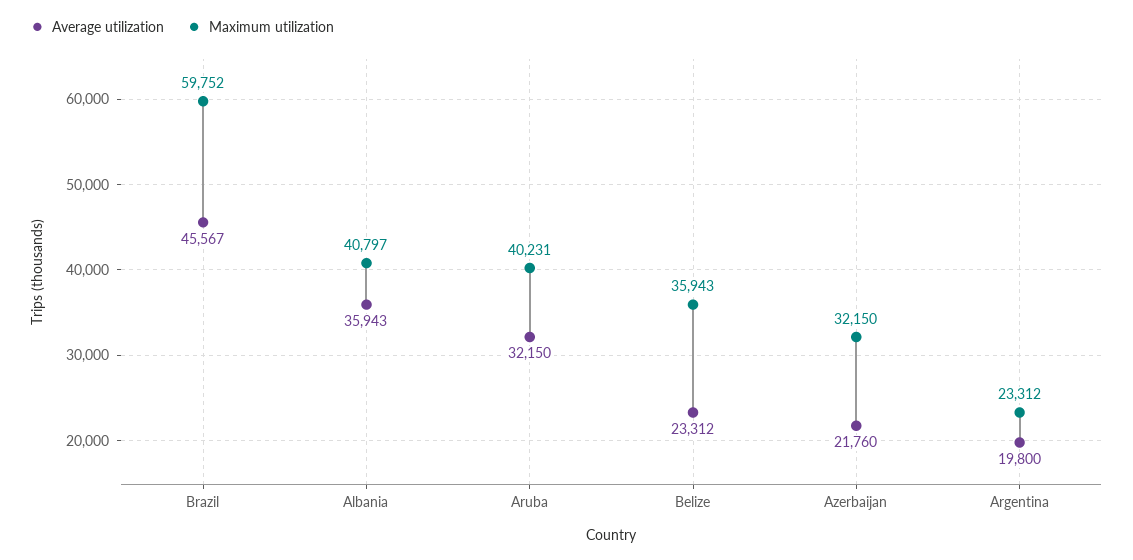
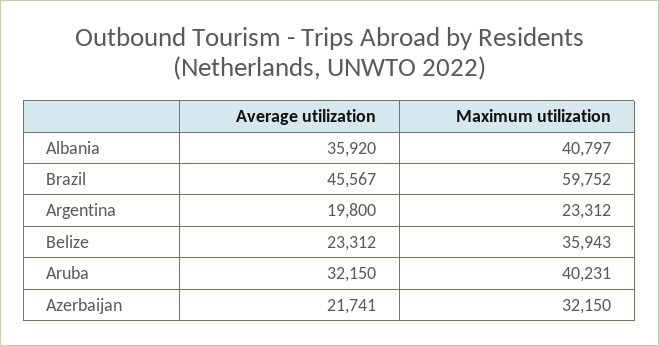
  {
    "Average utilization": {
      "Brazil": 45567,
-     "Albania": 35943,
+     "Albania": 35920,
      "Aruba": 32150,
      "Belize": 23312,
-     "Azerbaijan": 21760,
+     "Azerbaijan": 21741,
      "Argentina": 19800
    },
    "Maximum utilization": {
      "Brazil": 59752,
      "Albania": 40797,
      "Aruba": 40231,
      "Belize": 35943,
      "Azerbaijan": 32150,
      "Argentina": 23312
    }
  }

